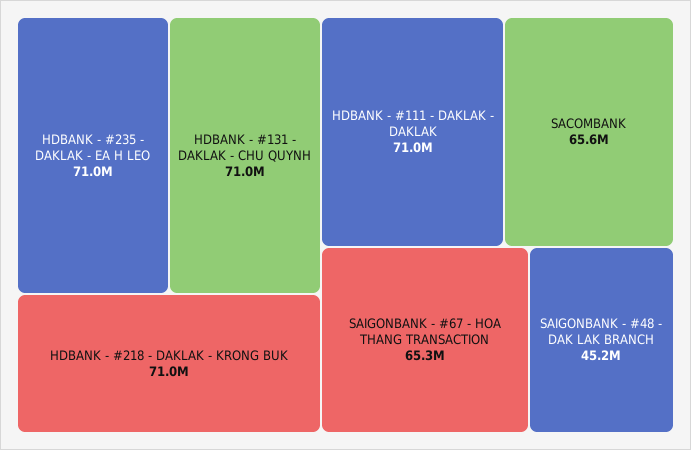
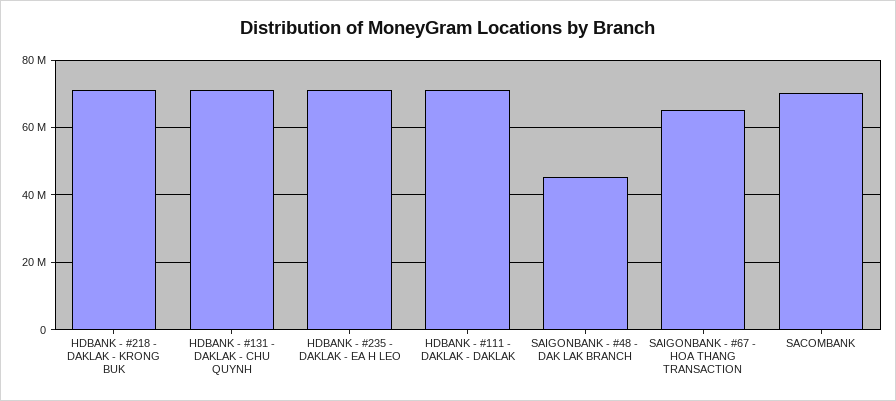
  {
    "HDBANK - #235 - DAKLAK - EA H LEO": 71000000,
    "HDBANK - #131 - DAKLAK - CHU QUYNH": 71000000,
    "HDBANK - #218 - DAKLAK - KRONG BUK": 71000000,
    "HDBANK - #111 - DAKLAK - DAKLAK": 71000000,
-   "SACOMBANK": 65600000,
+   "SACOMBANK": 70000000,
    "SAIGONBANK - #67 - HOA THANG TRANSACTION": 65300000,
    "SAIGONBANK - #48 - DAK LAK BRANCH": 45200000
  }

